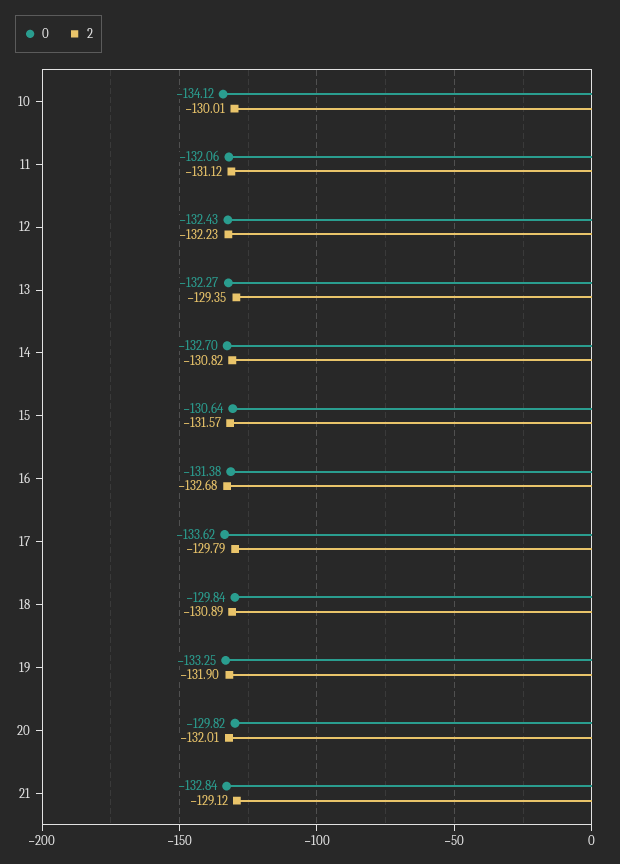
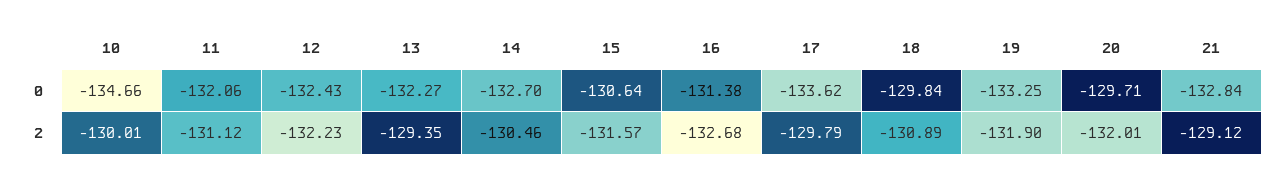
  {
    "0": {
-     "10": -134.12,
+     "10": -134.66,
      "11": -132.06,
      "12": -132.43,
      "13": -132.27,
      "14": -132.7,
      "15": -130.64,
      "16": -131.38,
      "17": -133.62,
      "18": -129.84,
      "19": -133.25,
-     "20": -129.82,
+     "20": -129.71,
      "21": -132.84
    },
    "2": {
      "10": -130.01,
      "11": -131.12,
      "12": -132.23,
      "13": -129.35,
-     "14": -130.82,
+     "14": -130.46,
      "15": -131.57,
      "16": -132.68,
      "17": -129.79,
      "18": -130.89,
      "19": -131.9,
      "20": -132.01,
      "21": -129.12
    }
  }

